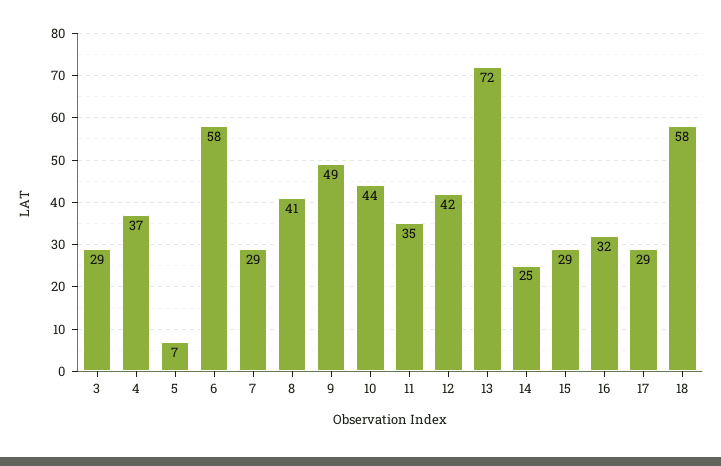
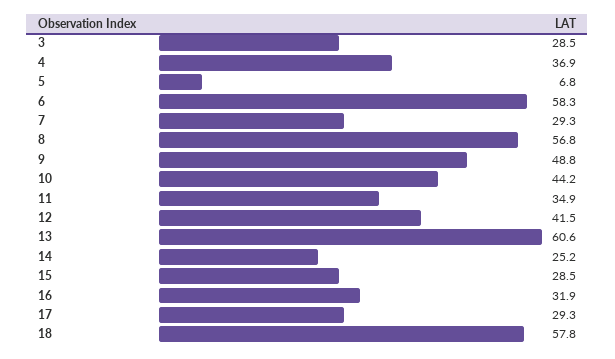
  {
    "3": 28.5,
    "4": 36.9,
    "5": 6.8,
    "6": 58.3,
    "7": 29.3,
-   "8": 41,
+   "8": 56.8,
    "9": 48.8,
    "10": 44.2,
    "11": 34.9,
    "12": 41.5,
-   "13": 72,
+   "13": 60.6,
    "14": 25.2,
    "15": 28.5,
    "16": 31.9,
    "17": 29.3,
    "18": 57.8
  }

